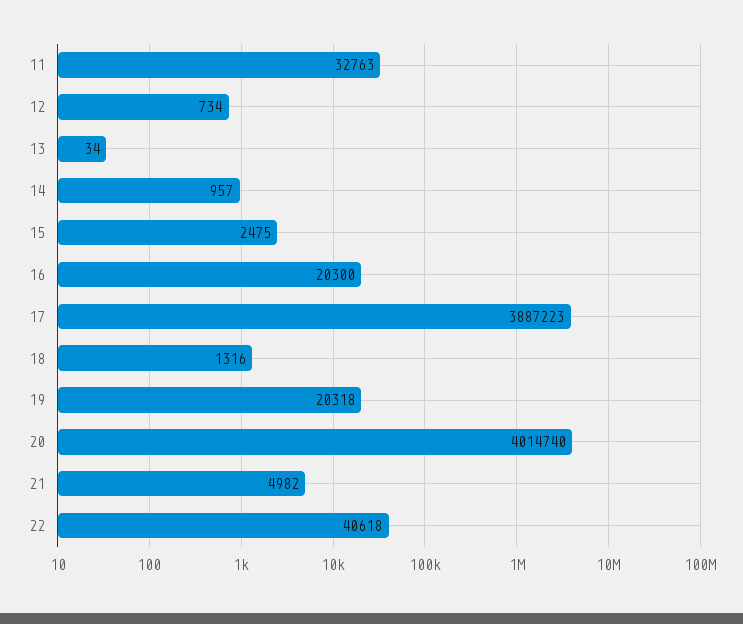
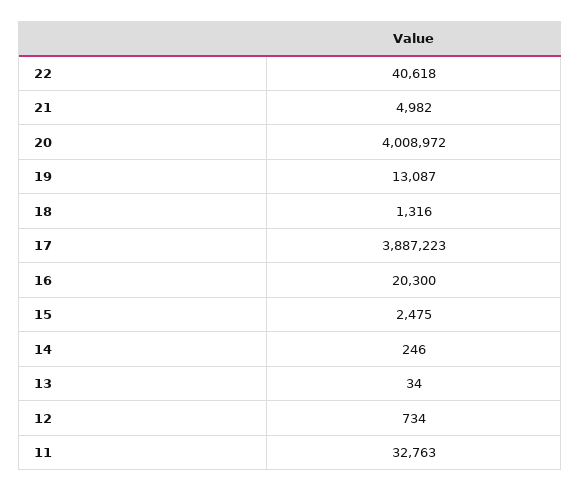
  {
    "11": 32763,
    "12": 734,
    "13": 34,
-   "14": 957,
+   "14": 246,
    "15": 2475,
    "16": 20300,
    "17": 3887223,
    "18": 1316,
-   "19": 20318,
+   "19": 13087,
-   "20": 4014740,
+   "20": 4008972,
    "21": 4982,
    "22": 40618
  }

